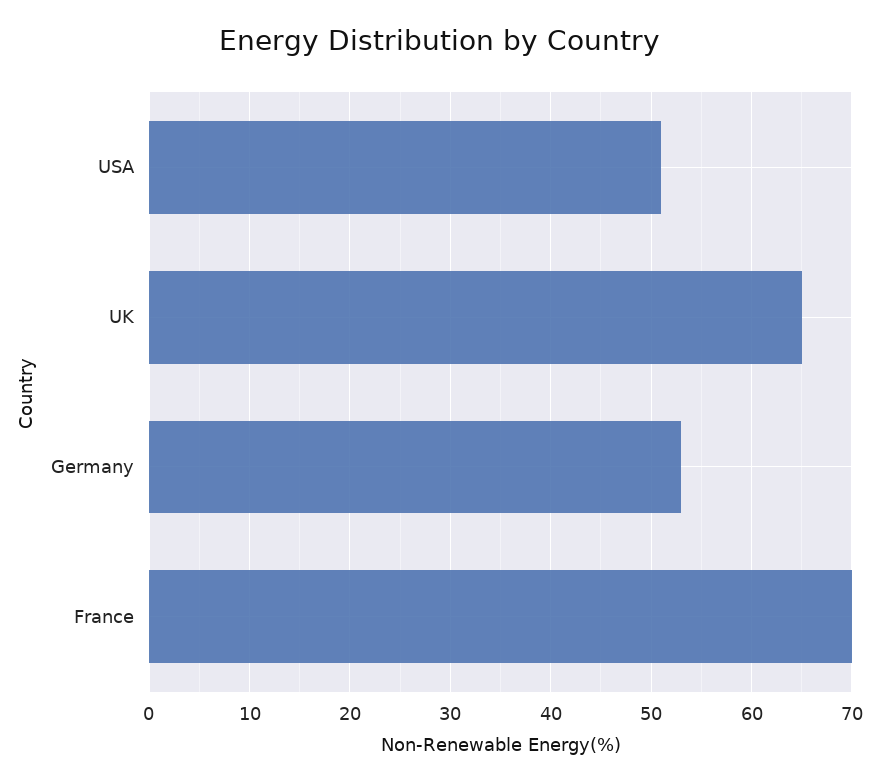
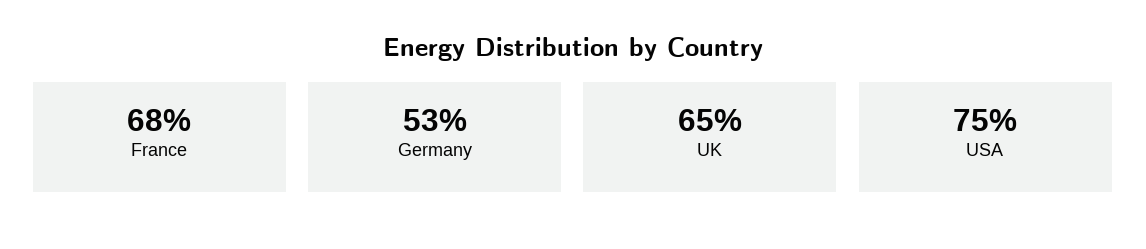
  {
-   "USA": 51,
+   "USA": 75,
    "UK": 65,
    "Germany": 53,
-   "France": 70
+   "France": 68
  }

